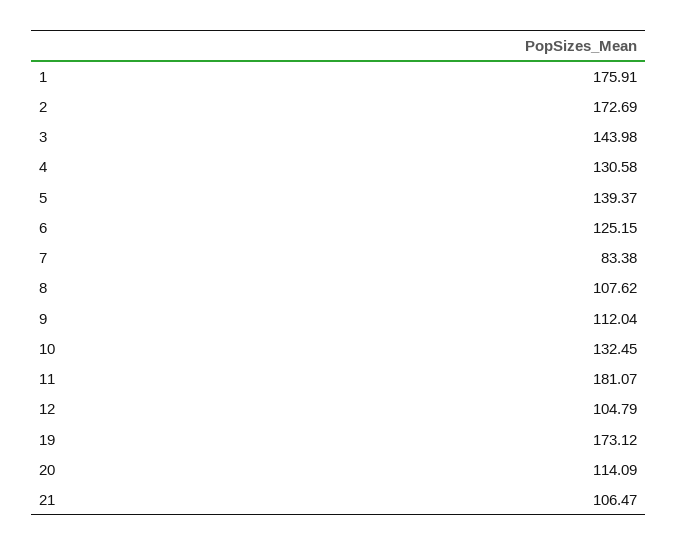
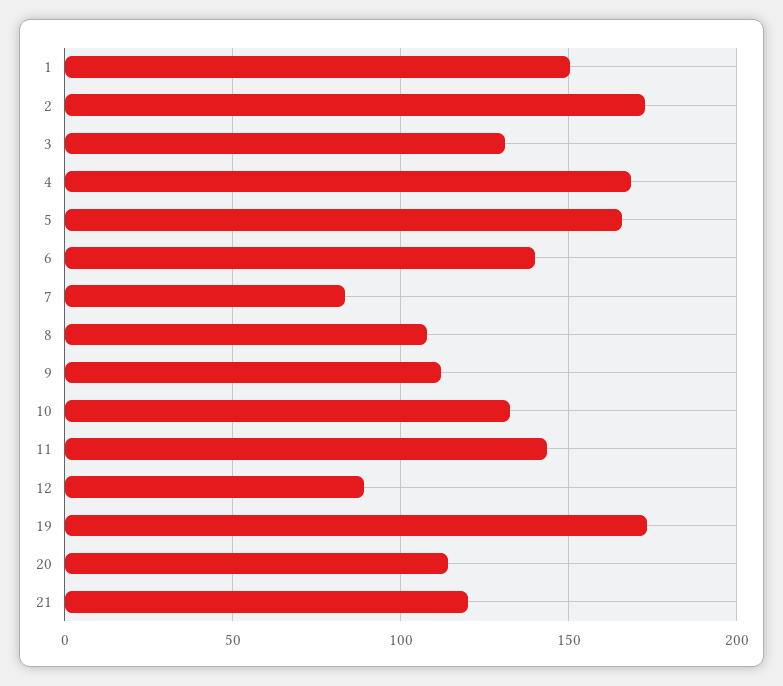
  {
-   "1": 175.91,
+   "1": 150,
    "2": 172.69,
-   "3": 143.98,
+   "3": 130,
-   "4": 130.58,
+   "4": 170,
-   "5": 139.37,
+   "5": 165,
-   "6": 125.15,
+   "6": 140,
    "7": 83.38,
    "8": 107.62,
    "9": 112.04,
    "10": 132.45,
-   "11": 181.07,
+   "11": 145,
-   "12": 104.79,
+   "12": 90,
    "19": 173.12,
    "20": 114.09,
-   "21": 106.47
+   "21": 120
  }

